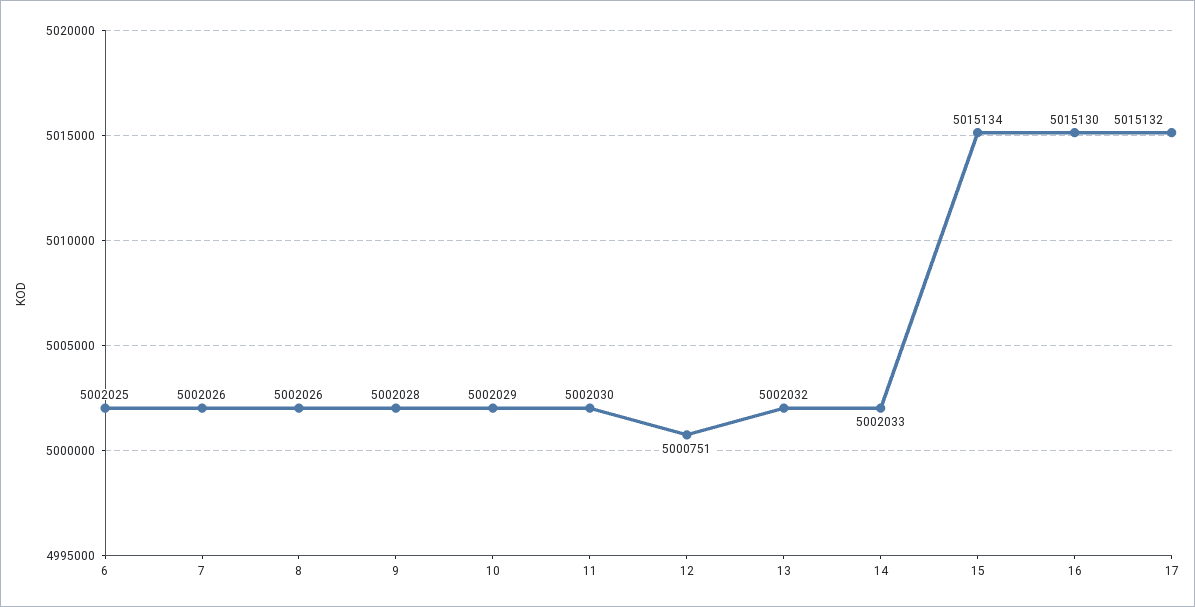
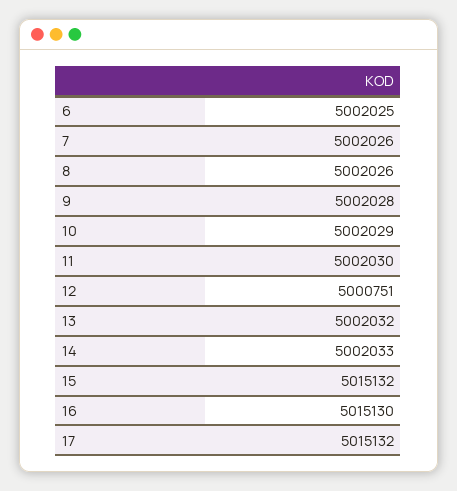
  {
    "6": 5002025,
    "7": 5002026,
    "8": 5002026,
    "9": 5002028,
    "10": 5002029,
    "11": 5002030,
    "12": 5000751,
    "13": 5002032,
    "14": 5002033,
-   "15": 5015134,
+   "15": 5015132,
    "16": 5015130,
    "17": 5015132
  }

